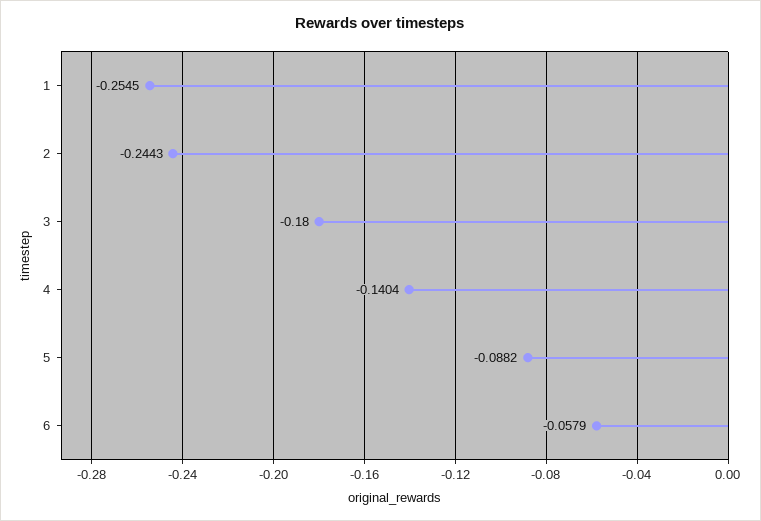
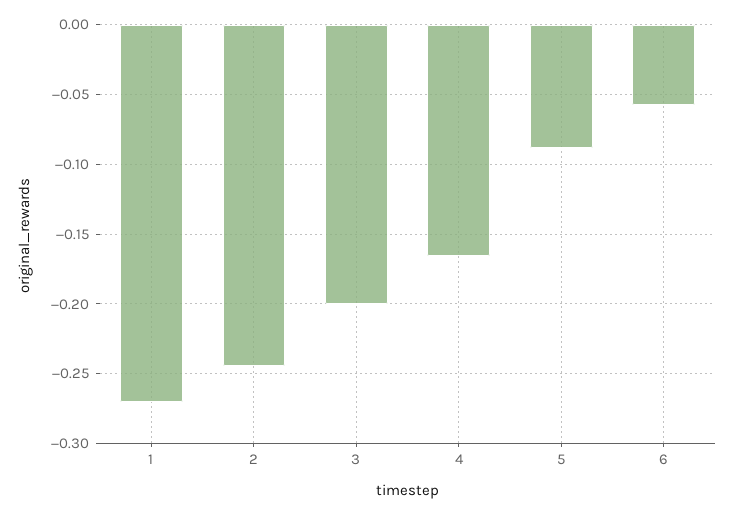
  {
-   "1": -0.2545,
+   "1": -0.27,
    "2": -0.2443,
-   "3": -0.18,
+   "3": -0.2,
-   "4": -0.1404,
+   "4": -0.165,
    "5": -0.0882,
    "6": -0.0579
  }

